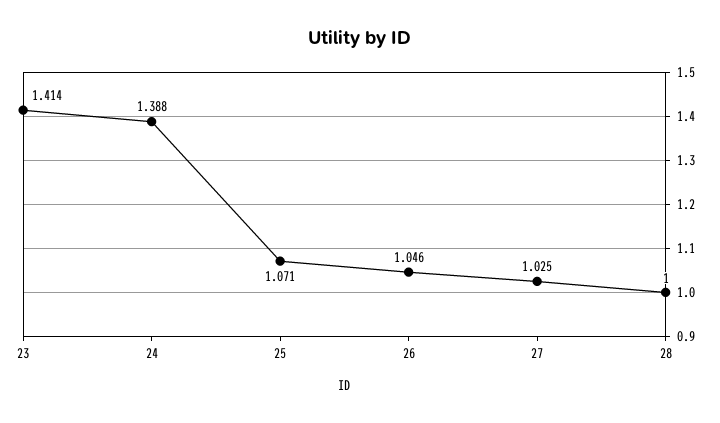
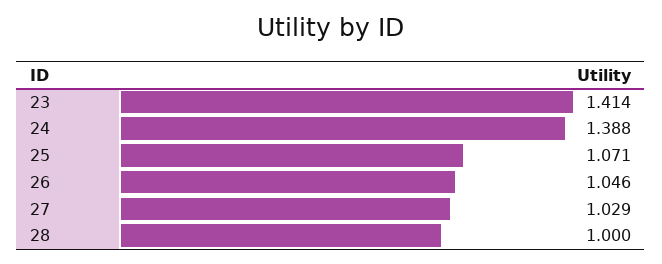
  {
    "23": 1.414,
    "24": 1.388,
    "25": 1.071,
    "26": 1.046,
-   "27": 1.025,
+   "27": 1.029,
    "28": 1
  }

